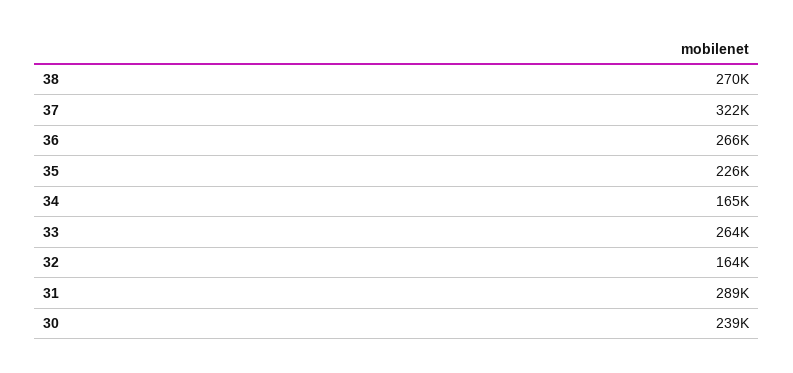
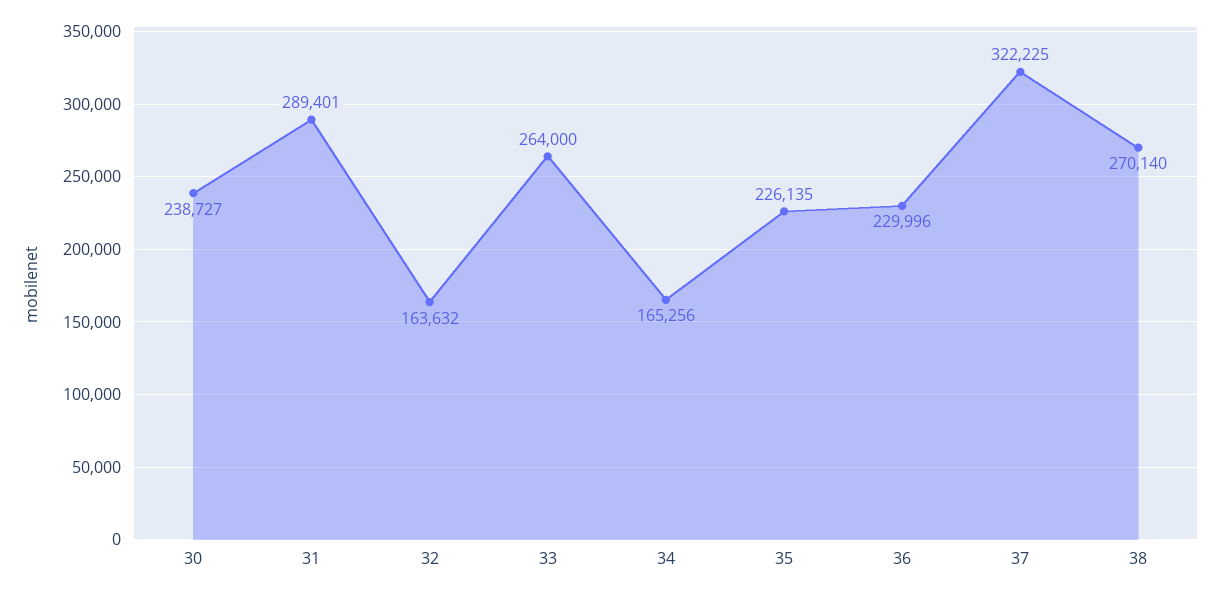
  {
    "38": 270140,
    "37": 322225,
-   "36": 266000,
+   "36": 229996,
    "35": 226135,
    "34": 165256,
    "33": 264000,
    "32": 163632,
    "31": 289401,
    "30": 238727
  }

